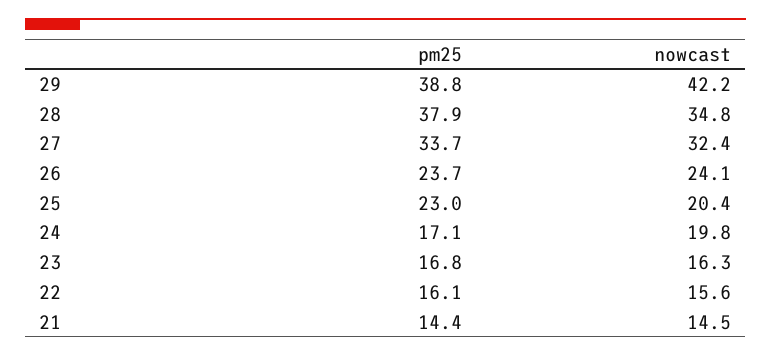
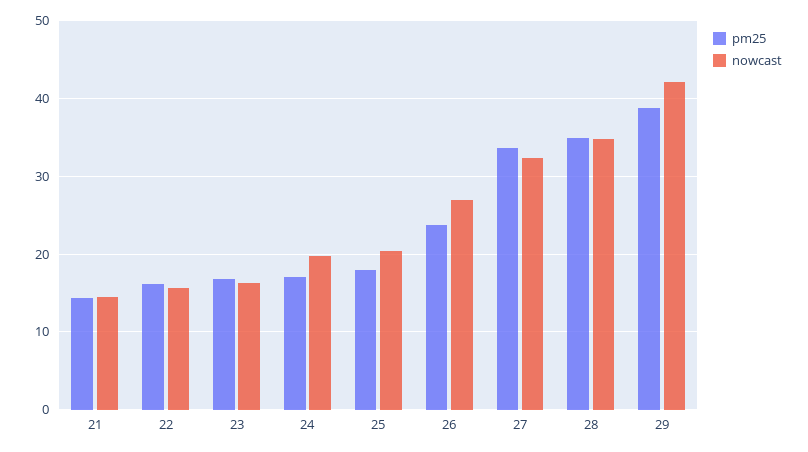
  {
    "pm25": {
      "29": 38.8,
-     "28": 37.9,
+     "28": 35,
      "27": 33.7,
      "26": 23.7,
-     "25": 23,
+     "25": 18,
      "24": 17.1,
      "23": 16.8,
      "22": 16.1,
      "21": 14.4
    },
    "nowcast": {
      "29": 42.2,
      "28": 34.8,
      "27": 32.4,
-     "26": 24.1,
+     "26": 27,
      "25": 20.4,
      "24": 19.8,
      "23": 16.3,
      "22": 15.6,
      "21": 14.5
    }
  }

